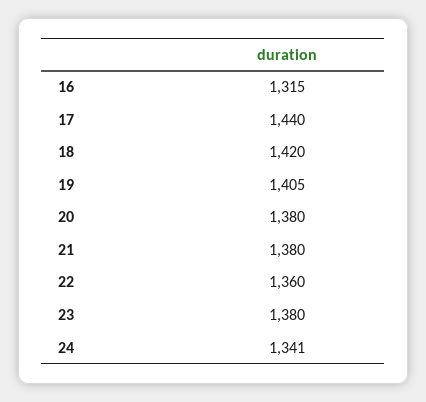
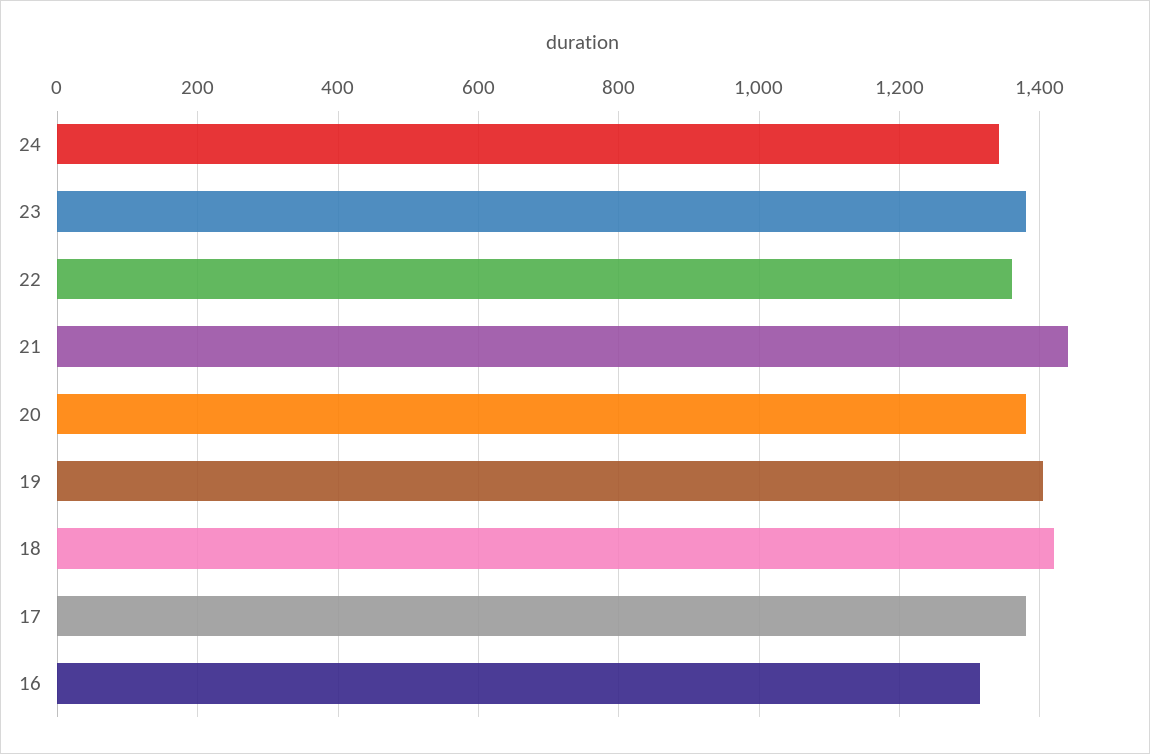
  {
    "16": 1315,
-   "17": 1440,
+   "17": 1380,
    "18": 1420,
    "19": 1405,
    "20": 1380,
-   "21": 1380,
+   "21": 1440,
    "22": 1360,
    "23": 1380,
    "24": 1341
  }

